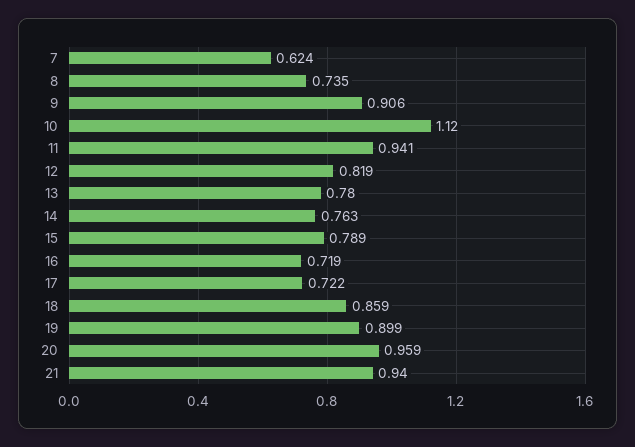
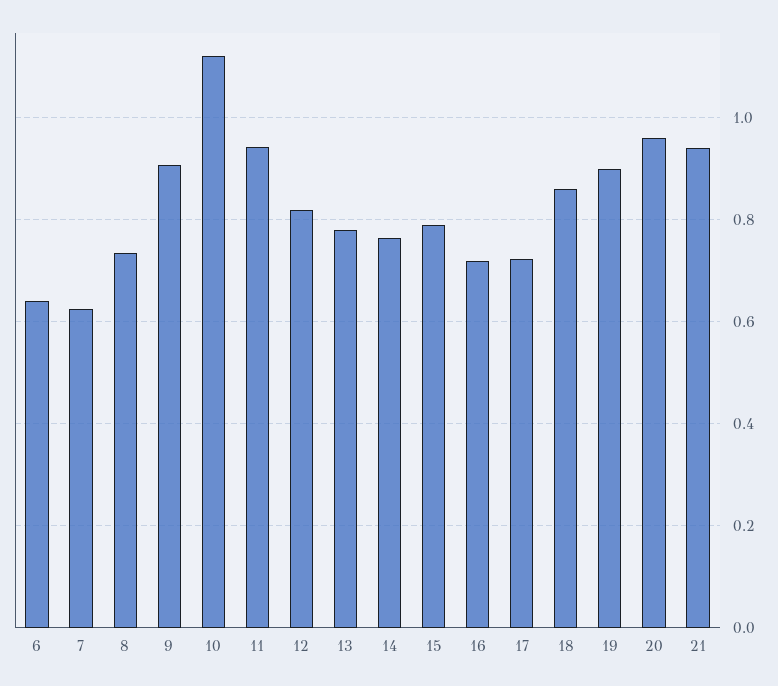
  {
    "7": 0.624,
    "8": 0.735,
    "9": 0.906,
    "10": 1.12,
    "11": 0.941,
    "12": 0.819,
    "13": 0.78,
    "14": 0.763,
    "15": 0.789,
    "16": 0.719,
    "17": 0.722,
    "18": 0.859,
    "19": 0.899,
    "20": 0.959,
-   "21": 0.94
+   "21": 0.94,
+   "6": 0.64
  }

